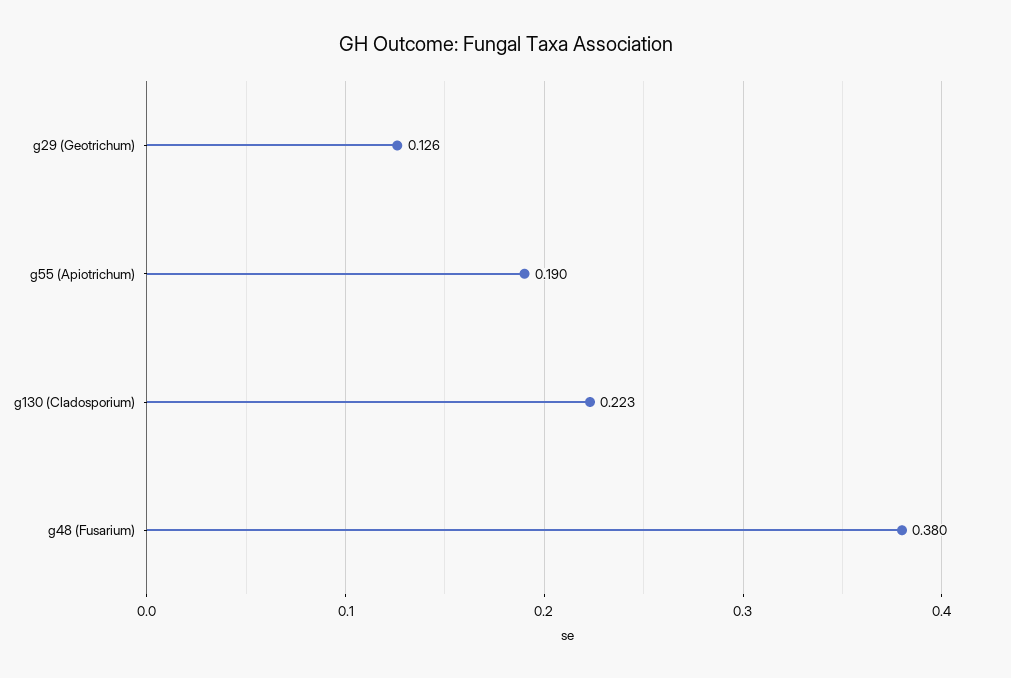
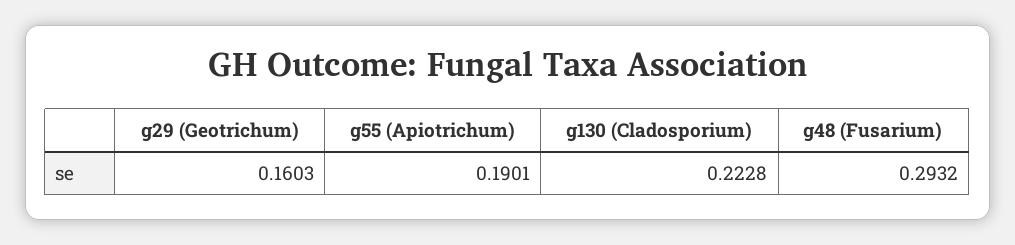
  {
-   "g29 (Geotrichum)": 0.126,
+   "g29 (Geotrichum)": 0.1603,
    "g55 (Apiotrichum)": 0.1901,
    "g130 (Cladosporium)": 0.2228,
-   "g48 (Fusarium)": 0.38
+   "g48 (Fusarium)": 0.2932
  }

